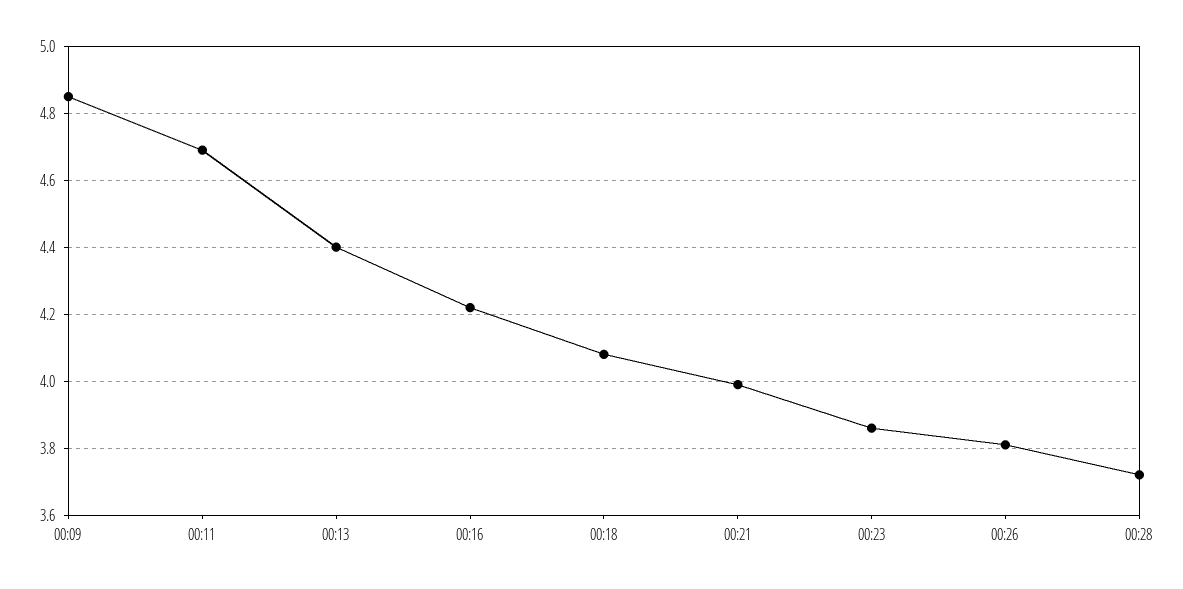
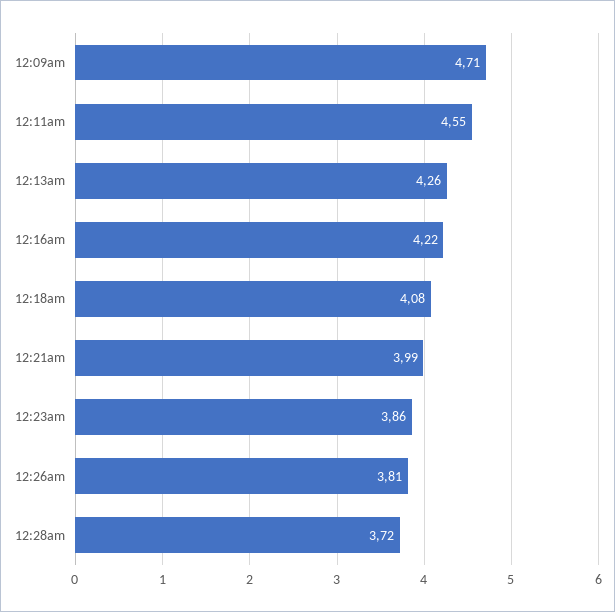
  {
-   "00:09": 4.85,
+   "00:09": 4.71,
-   "00:11": 4.7,
+   "00:11": 4.55,
-   "00:13": 4.4,
+   "00:13": 4.26,
    "00:16": 4.22,
    "00:18": 4.08,
    "00:21": 3.99,
    "00:23": 3.86,
    "00:26": 3.81,
    "00:28": 3.72
  }

